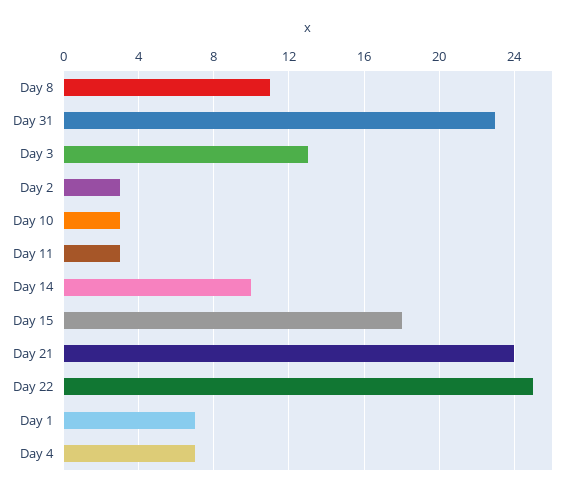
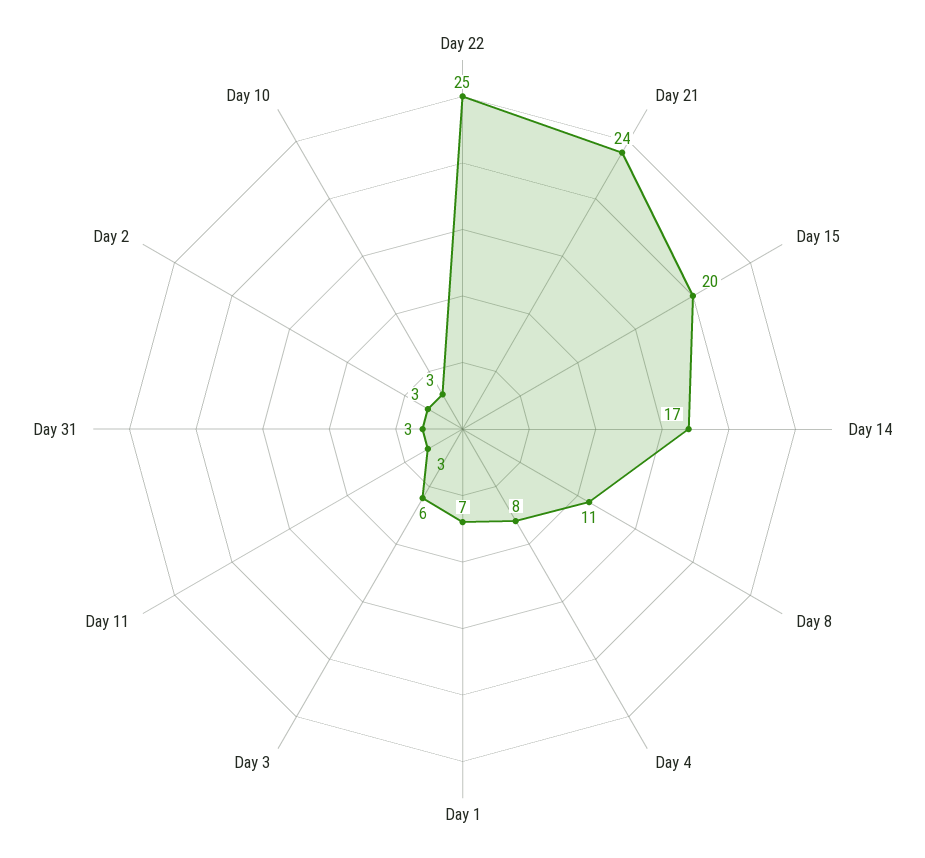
  {
    "Day 8": 11,
-   "Day 31": 23,
+   "Day 31": 3,
-   "Day 3": 13,
+   "Day 3": 6,
    "Day 2": 3,
    "Day 10": 3,
    "Day 11": 3,
-   "Day 14": 10,
+   "Day 14": 17,
-   "Day 15": 18,
+   "Day 15": 20,
    "Day 21": 24,
    "Day 22": 25,
    "Day 1": 7,
-   "Day 4": 7
+   "Day 4": 8
  }

